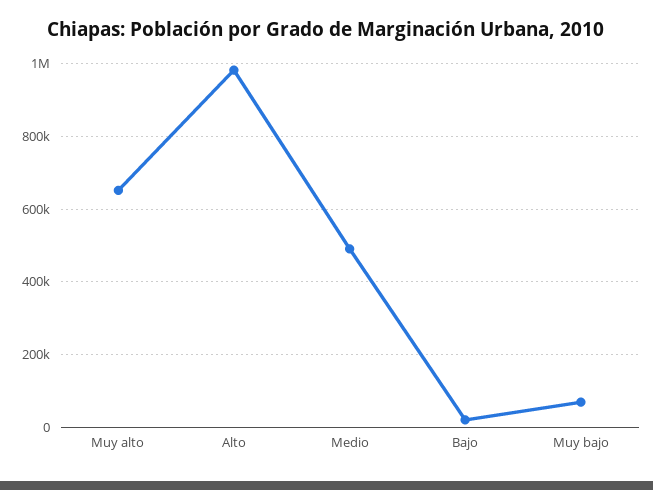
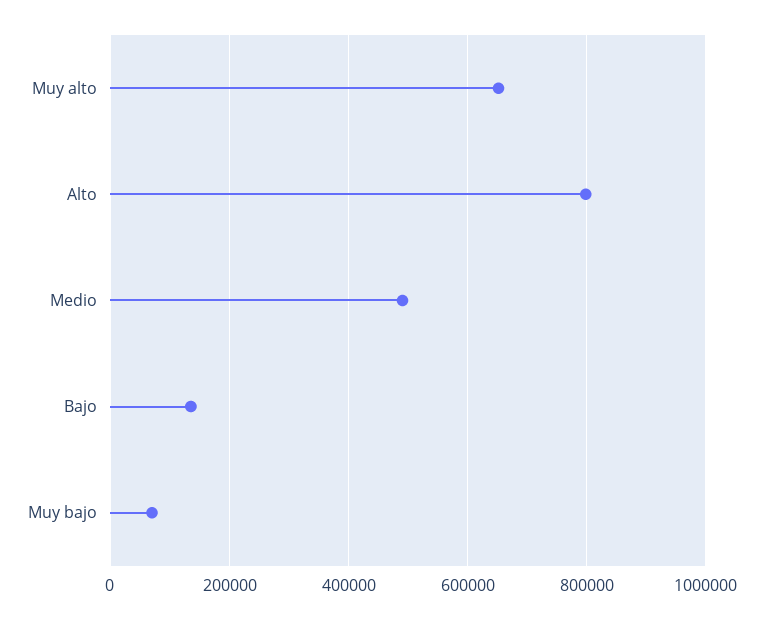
  {
    "Muy alto": 660000,
-   "Alto": 980000,
+   "Alto": 800000,
    "Medio": 500000,
-   "Bajo": 20000,
+   "Bajo": 140000,
    "Muy bajo": 60000
  }

